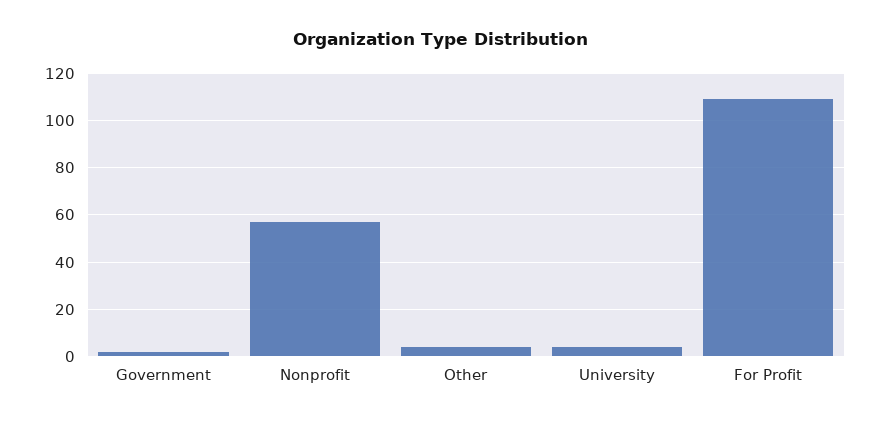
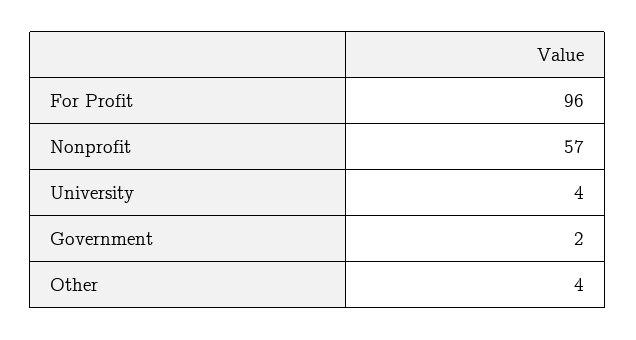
  {
    "Government": 2,
    "Nonprofit": 57,
    "Other": 4,
    "University": 4,
-   "For Profit": 110
+   "For Profit": 96
  }

